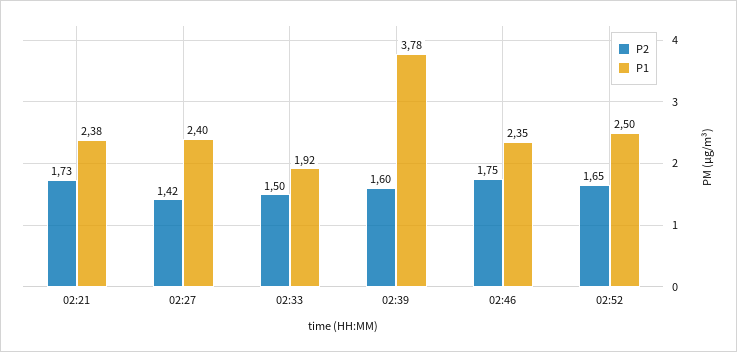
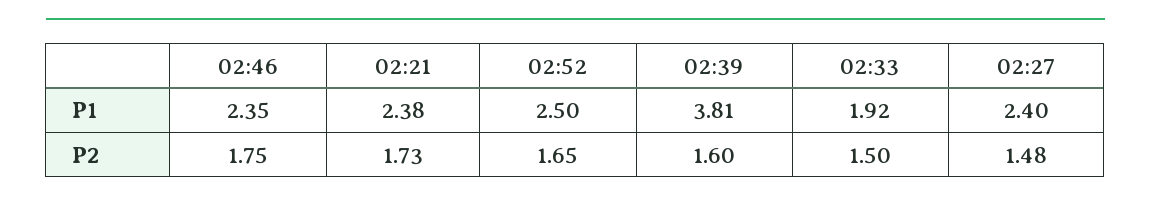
  {
    "P2": {
      "02:21": 1.73,
-     "02:27": 1.42,
+     "02:27": 1.48,
      "02:33": 1.5,
      "02:39": 1.6,
      "02:46": 1.75,
      "02:52": 1.65
    },
    "P1": {
      "02:21": 2.38,
      "02:27": 2.4,
      "02:33": 1.92,
-     "02:39": 3.78,
+     "02:39": 3.81,
      "02:46": 2.35,
      "02:52": 2.5
    }
  }

